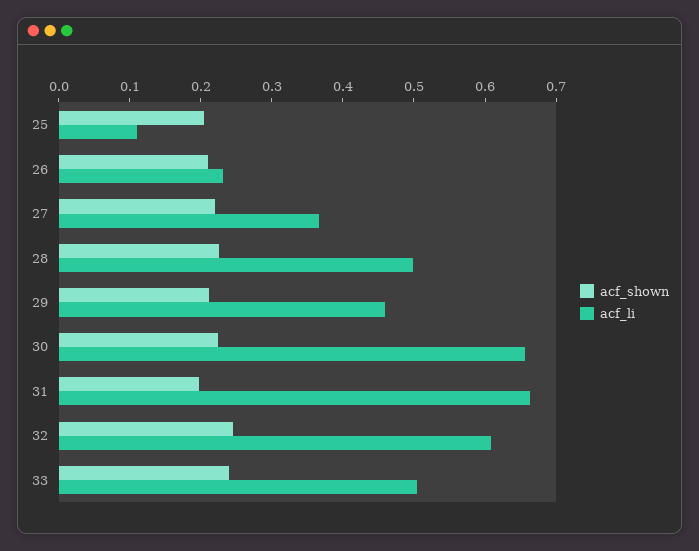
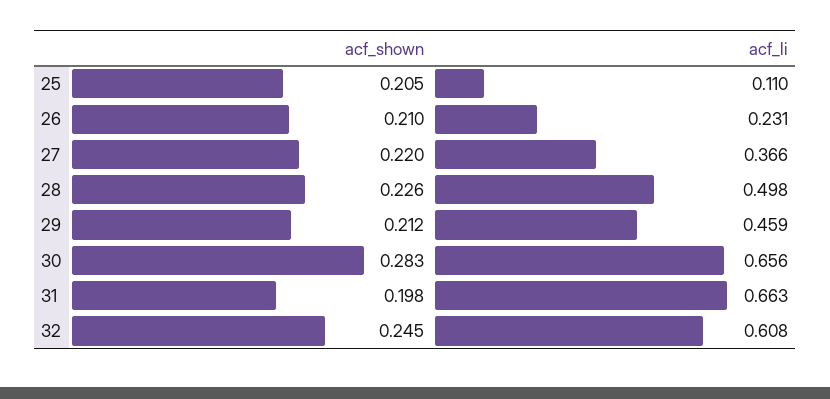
  {
    "acf_shown": {
      "25": 0.205,
      "26": 0.21,
      "27": 0.22,
      "28": 0.226,
      "29": 0.212,
-     "30": 0.22,
+     "30": 0.283,
      "31": 0.198,
-     "32": 0.245,
+     "32": 0.245
-     "33": 0.24
    },
    "acf_li": {
      "25": 0.11,
      "26": 0.231,
      "27": 0.366,
      "28": 0.498,
      "29": 0.459,
      "30": 0.656,
      "31": 0.663,
-     "32": 0.608,
+     "32": 0.608
-     "33": 0.5
    }
  }

